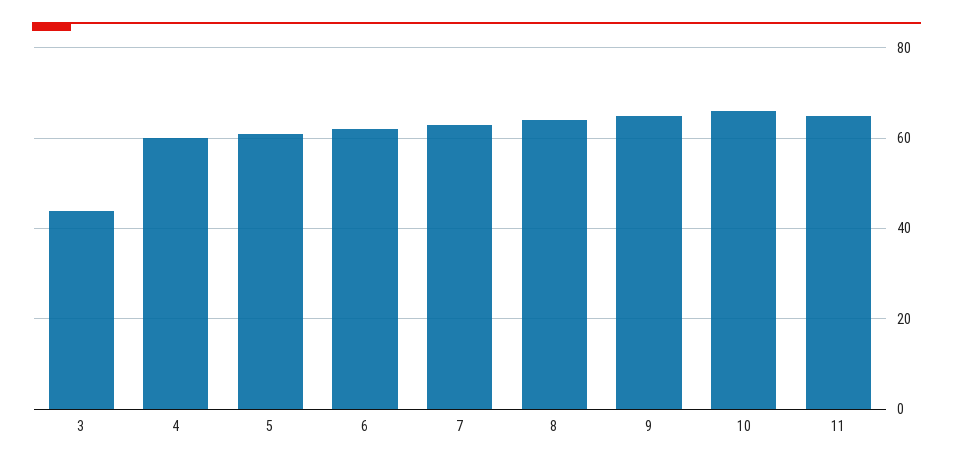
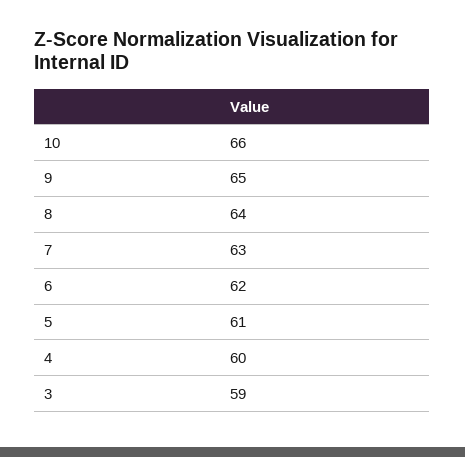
  {
-   "3": 45,
+   "3": 59,
    "4": 60,
    "5": 61,
    "6": 62,
    "7": 63,
    "8": 64,
    "9": 65,
-   "10": 66,
+   "10": 66
-   "11": 65
  }

